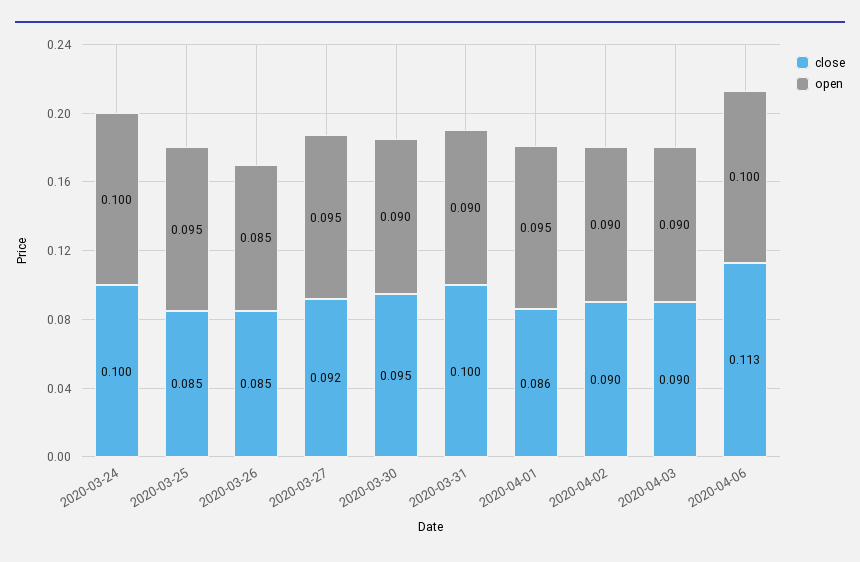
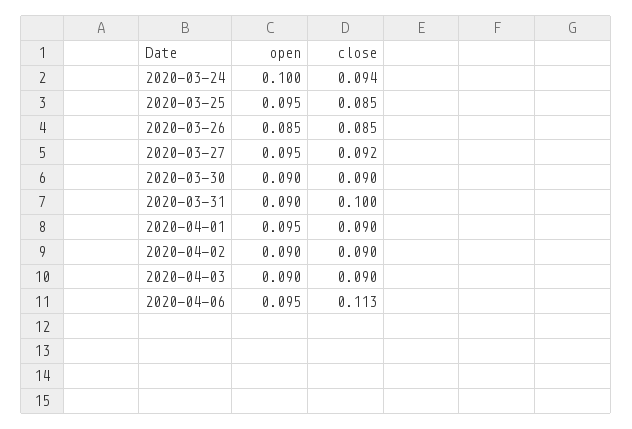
  {
    "close": {
-     "2020-03-24": 0.1,
+     "2020-03-24": 0.094,
      "2020-03-25": 0.085,
      "2020-03-26": 0.085,
      "2020-03-27": 0.092,
-     "2020-03-30": 0.095,
+     "2020-03-30": 0.09,
      "2020-03-31": 0.1,
-     "2020-04-01": 0.086,
+     "2020-04-01": 0.09,
      "2020-04-02": 0.09,
      "2020-04-03": 0.09,
      "2020-04-06": 0.113
    },
    "open": {
      "2020-03-24": 0.1,
      "2020-03-25": 0.095,
      "2020-03-26": 0.085,
      "2020-03-27": 0.095,
      "2020-03-30": 0.09,
      "2020-03-31": 0.09,
      "2020-04-01": 0.095,
      "2020-04-02": 0.09,
      "2020-04-03": 0.09,
-     "2020-04-06": 0.1
+     "2020-04-06": 0.095
    }
  }

